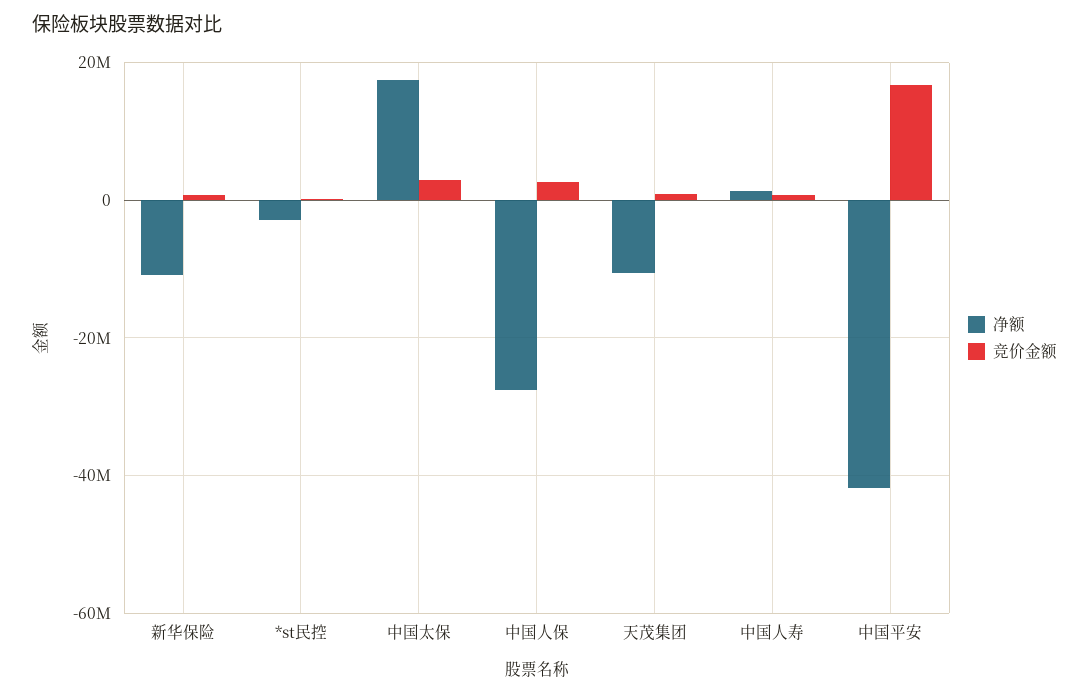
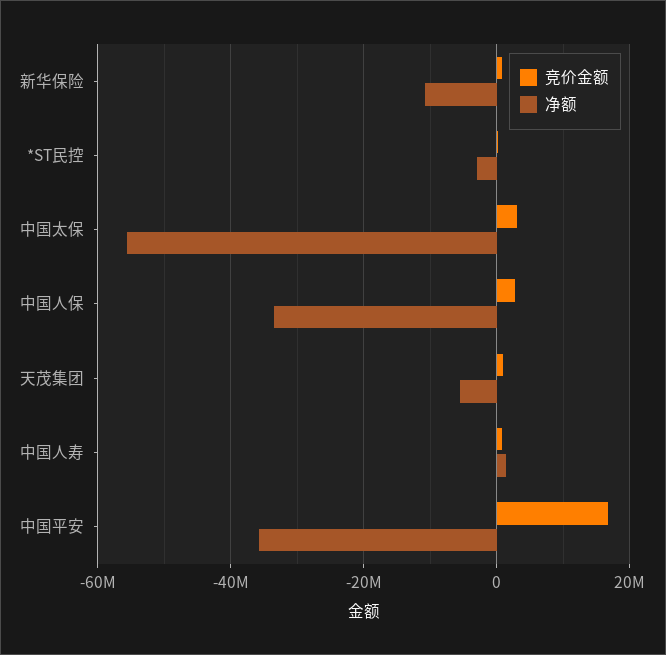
  {
    "净额": {
      "新华保险": -10000000,
      "*st民控": -2000000,
-     "中国太保": 18000000,
+     "中国太保": -56000000,
-     "中国人保": -28000000,
+     "中国人保": -34000000,
-     "天茂集团": -10000000,
+     "天茂集团": -6000000,
      "中国人寿": 2000000,
-     "中国平安": -42000000
+     "中国平安": -36000000
    },
    "竞价金额": {
      "新华保险": 0,
      "*st民控": 0,
      "中国太保": 2000000,
      "中国人保": 2000000,
      "天茂集团": 0,
      "中国人寿": 0,
      "中国平安": 16000000
    }
  }

